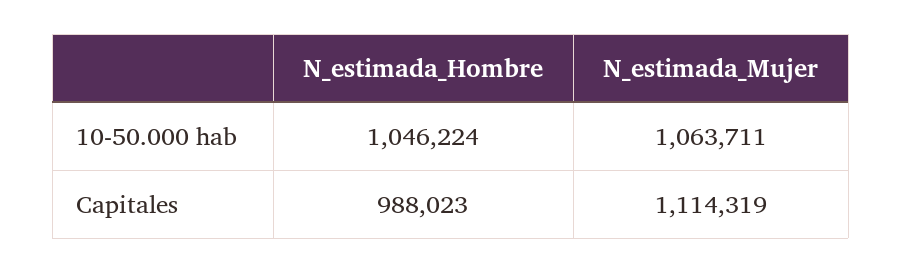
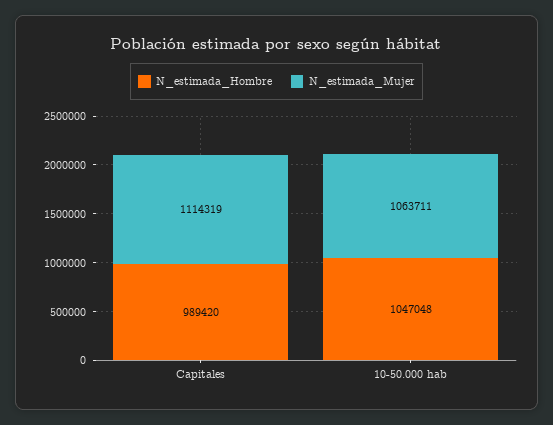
  {
    "N_estimada_Hombre": {
-     "10-50.000 hab": 1046224,
+     "10-50.000 hab": 1047048,
-     "Capitales": 988023
+     "Capitales": 989420
    },
    "N_estimada_Mujer": {
      "10-50.000 hab": 1063711,
      "Capitales": 1114319
    }
  }

